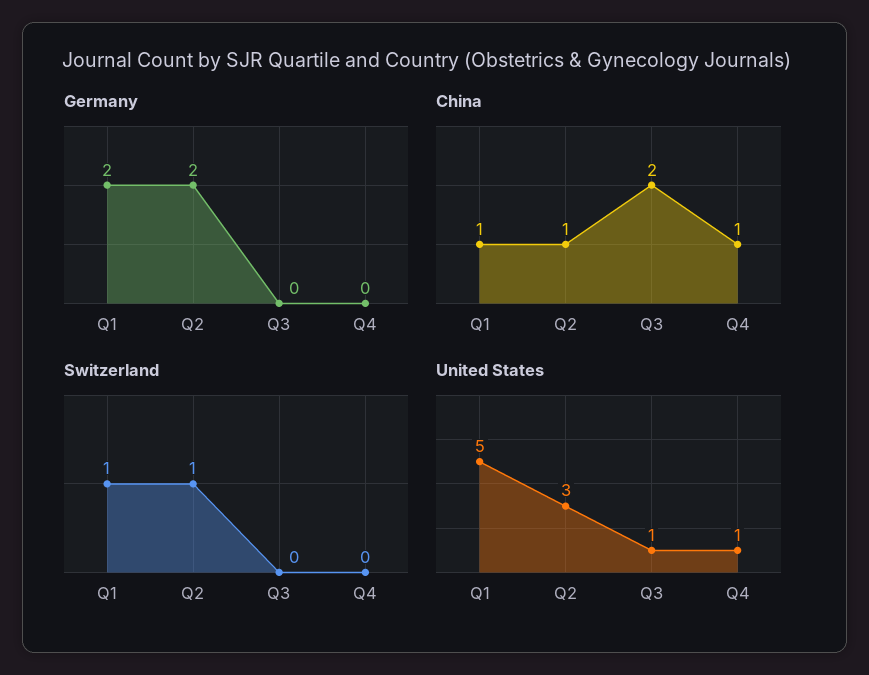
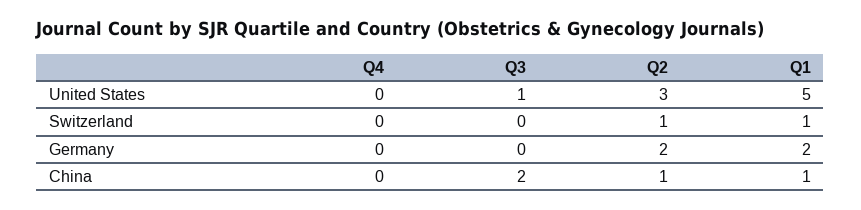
  {
    "Germany": {
      "Q1": 2,
      "Q2": 2,
      "Q3": 0,
      "Q4": 0
    },
    "China": {
      "Q1": 1,
      "Q2": 1,
      "Q3": 2,
-     "Q4": 1
+     "Q4": 0
    },
    "Switzerland": {
      "Q1": 1,
      "Q2": 1,
      "Q3": 0,
      "Q4": 0
    },
    "United States": {
      "Q1": 5,
      "Q2": 3,
      "Q3": 1,
-     "Q4": 1
+     "Q4": 0
    }
  }

